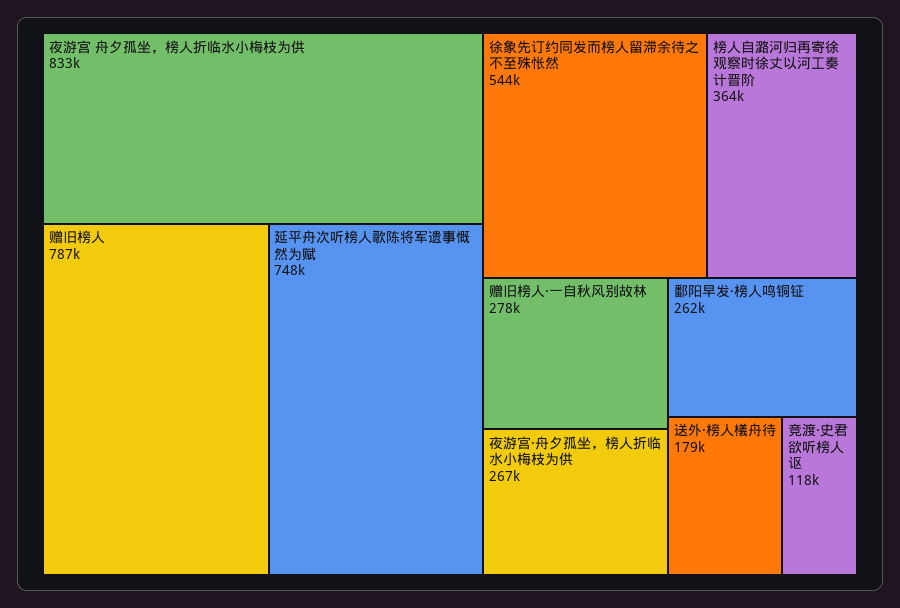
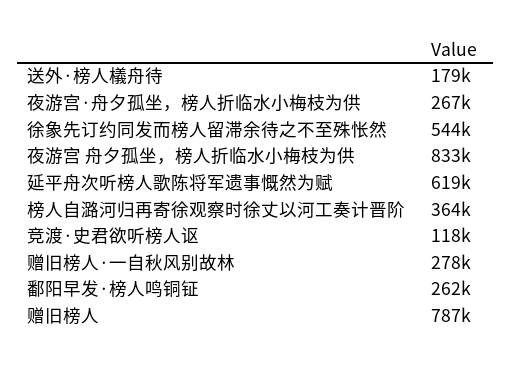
  {
    "夜游宫 舟夕孤坐，榜人折临水小梅枝为供": 833000,
    "赠旧榜人": 787000,
-   "延平舟次听榜人歌陈将军遗事慨然为赋": 748000,
+   "延平舟次听榜人歌陈将军遗事慨然为赋": 619000,
    "徐象先订约同发而榜人留滞余待之不至殊怅然": 544000,
    "榜人自潞河归再寄徐观察时徐丈以河工奏计晋阶": 364000,
    "赠旧榜人·一自秋风别故林": 278000,
    "夜游宫·舟夕孤坐，榜人折临水小梅枝为供": 267000,
    "鄱阳早发·榜人鸣铜钲": 262000,
    "送外·榜人檥舟待": 179000,
    "竞渡·史君欲听榜人讴": 118000
  }

